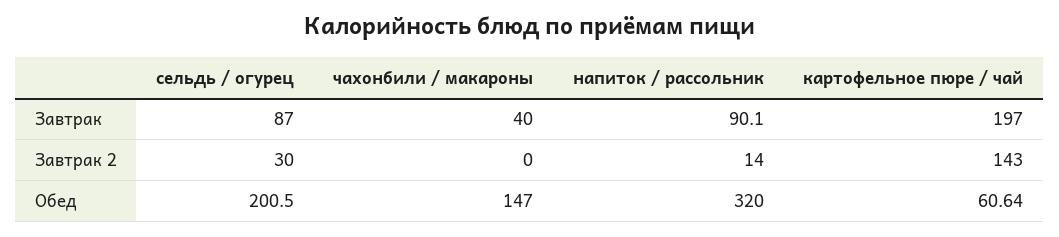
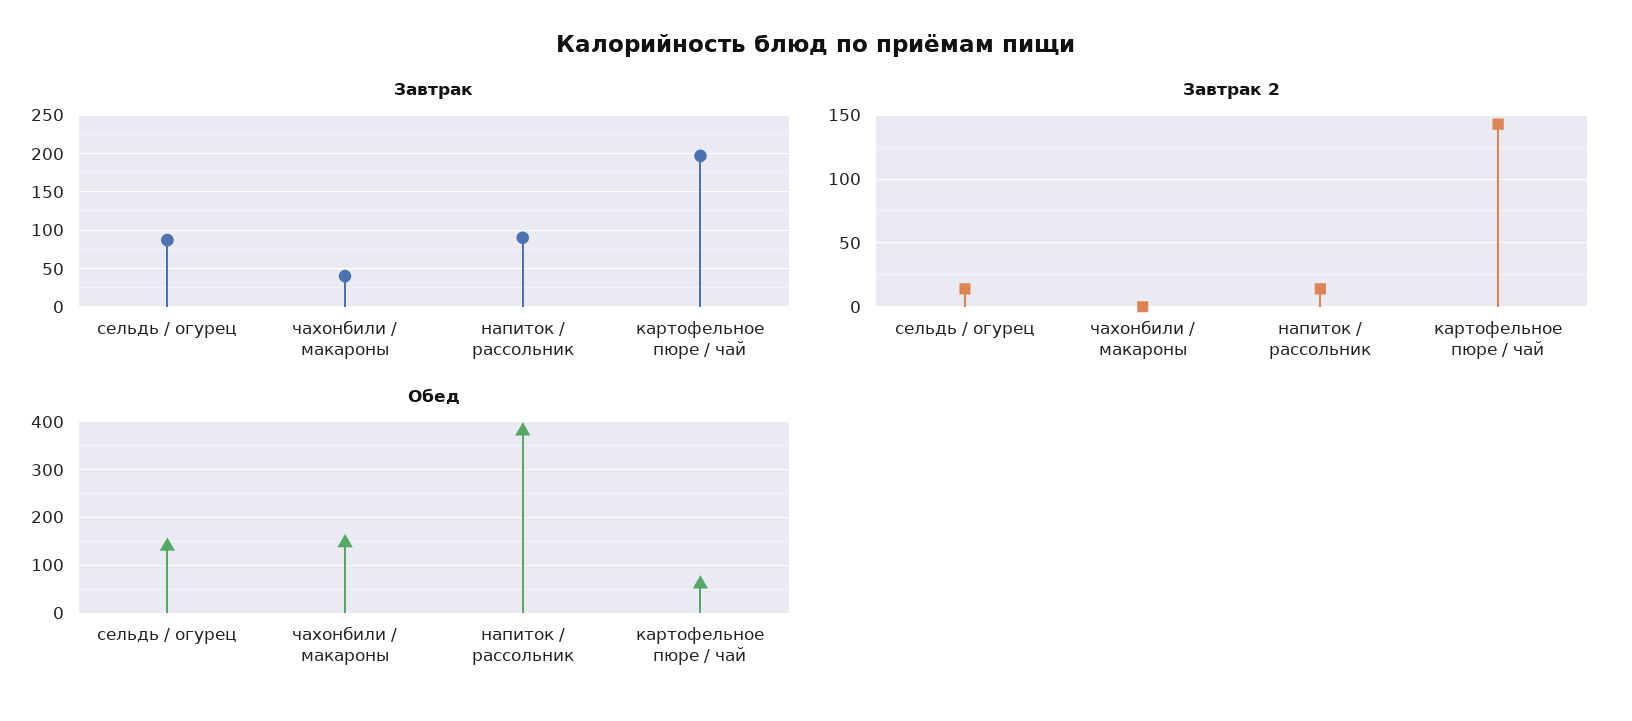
  {
    "Завтрак": {
      "сельдь / огурец": 87,
      "чахонбили / макароны": 40,
      "напиток / рассольник": 90.1,
      "картофельное пюре / чай": 197
    },
    "Завтрак 2": {
-     "сельдь / огурец": 30,
+     "сельдь / огурец": 15,
      "чахонбили / макароны": 0,
      "напиток / рассольник": 14,
      "картофельное пюре / чай": 143
    },
    "Обед": {
-     "сельдь / огурец": 200.5,
+     "сельдь / огурец": 140,
      "чахонбили / макароны": 147,
-     "напиток / рассольник": 320,
+     "напиток / рассольник": 380,
      "картофельное пюре / чай": 60.64
    }
  }

